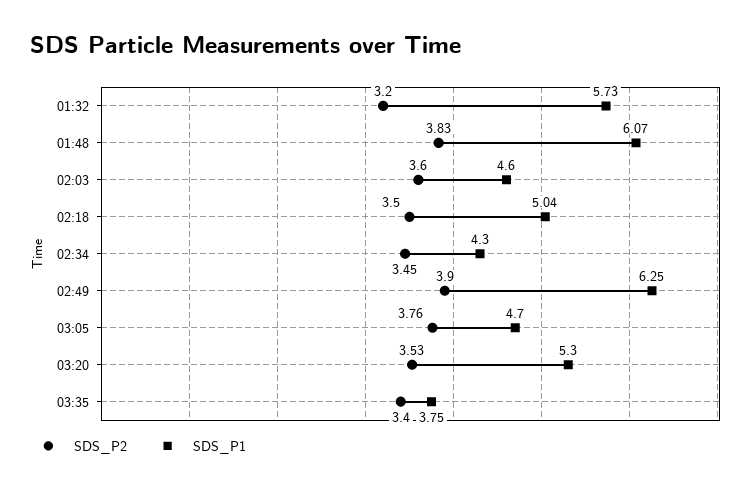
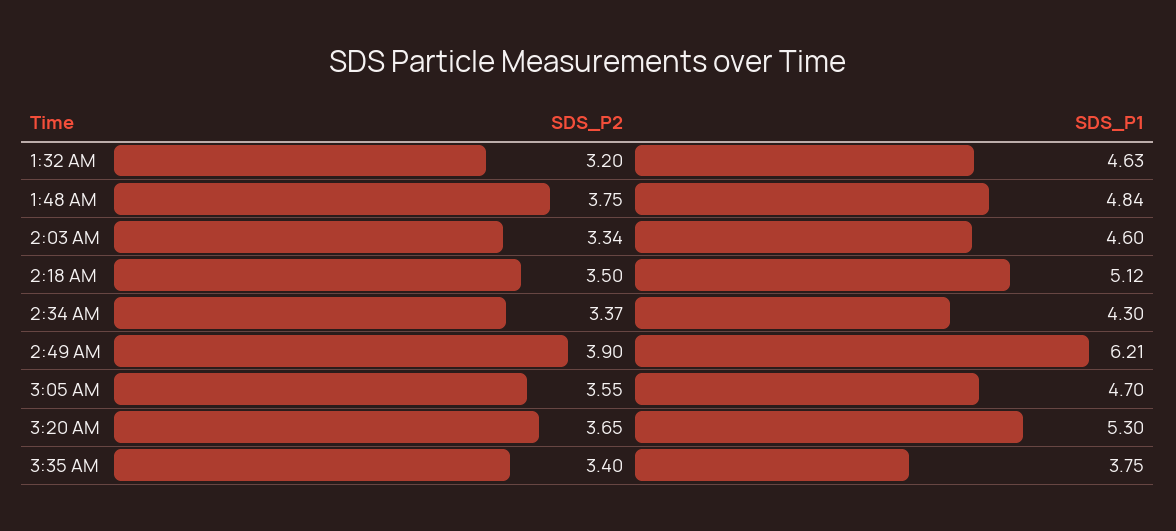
  {
    "SDS_P2": {
      "01:32": 3.2,
-     "01:48": 3.83,
+     "01:48": 3.75,
-     "02:03": 3.6,
+     "02:03": 3.34,
      "02:18": 3.5,
-     "02:34": 3.45,
+     "02:34": 3.37,
      "02:49": 3.9,
-     "03:05": 3.76,
+     "03:05": 3.55,
-     "03:20": 3.53,
+     "03:20": 3.65,
      "03:35": 3.4
    },
    "SDS_P1": {
-     "01:32": 5.73,
+     "01:32": 4.63,
-     "01:48": 6.07,
+     "01:48": 4.84,
      "02:03": 4.6,
-     "02:18": 5.04,
+     "02:18": 5.12,
      "02:34": 4.3,
-     "02:49": 6.25,
+     "02:49": 6.21,
      "03:05": 4.7,
      "03:20": 5.3,
      "03:35": 3.75
    }
  }

